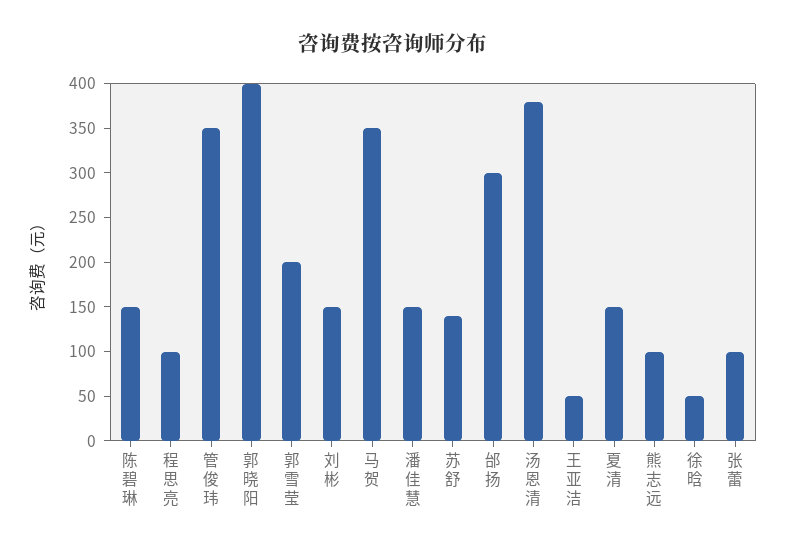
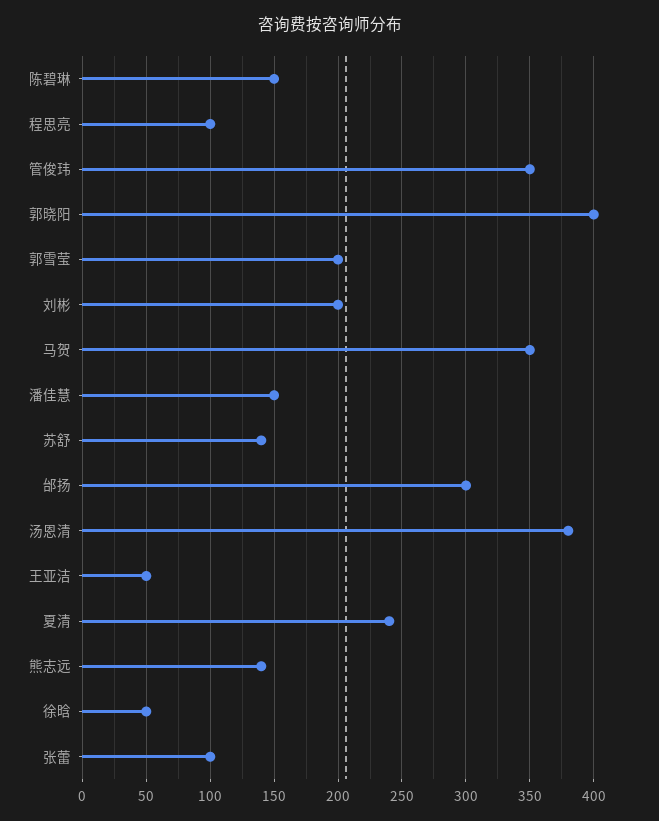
  {
    "陈碧琳": 150,
    "程思亮": 100,
    "管俊玮": 350,
    "郭晓阳": 400,
    "郭雪莹": 200,
-   "刘彬": 150,
+   "刘彬": 200,
    "马贺": 350,
    "潘佳慧": 150,
    "苏舒": 140,
    "邰扬": 300,
    "汤恩清": 380,
    "王亚洁": 50,
-   "夏清": 150,
+   "夏清": 240,
-   "熊志远": 100,
+   "熊志远": 140,
    "徐晗": 50,
    "张蕾": 100
  }

